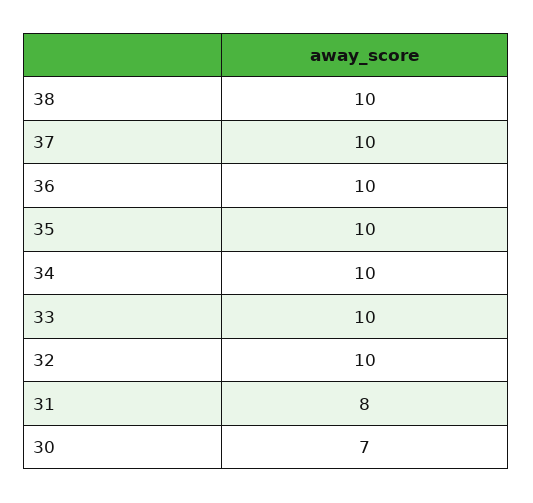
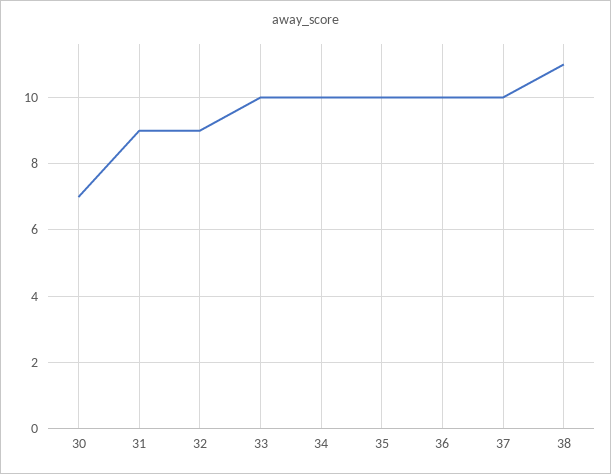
  {
-   "38": 10,
+   "38": 11,
    "37": 10,
    "36": 10,
    "35": 10,
    "34": 10,
    "33": 10,
-   "32": 10,
+   "32": 9,
-   "31": 8,
+   "31": 9,
    "30": 7
  }

